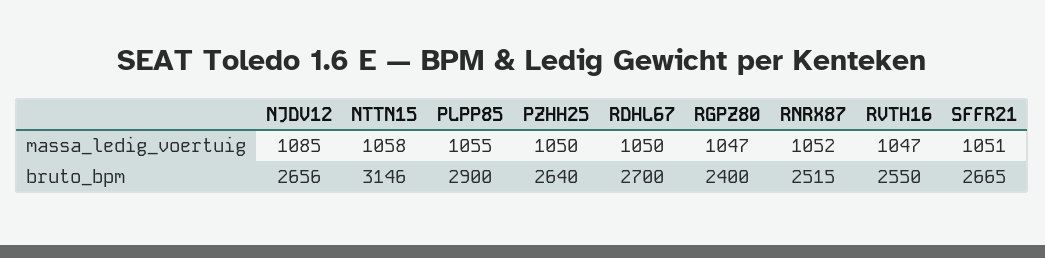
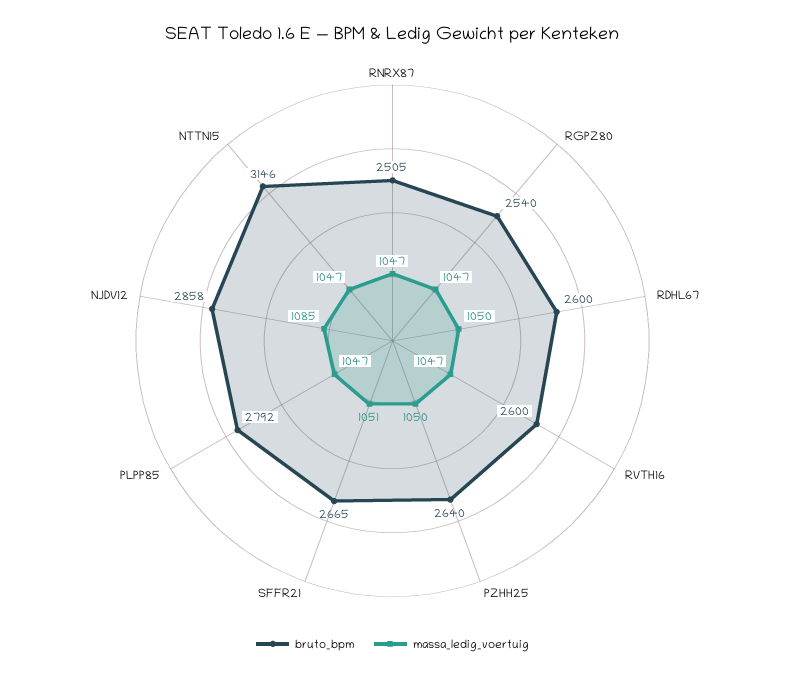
  {
    "massa_ledig_voertuig": {
      "NJDV12": 1085,
-     "NTTN15": 1058,
+     "NTTN15": 1047,
-     "PLPP85": 1055,
+     "PLPP85": 1047,
      "PZHH25": 1050,
      "RDHL67": 1050,
      "RGPZ80": 1047,
-     "RNRX87": 1052,
+     "RNRX87": 1047,
      "RVTH16": 1047,
      "SFFR21": 1051
    },
    "bruto_bpm": {
-     "NJDV12": 2656,
+     "NJDV12": 2858,
      "NTTN15": 3146,
-     "PLPP85": 2900,
+     "PLPP85": 2792,
      "PZHH25": 2640,
-     "RDHL67": 2700,
+     "RDHL67": 2600,
-     "RGPZ80": 2400,
+     "RGPZ80": 2540,
-     "RNRX87": 2515,
+     "RNRX87": 2505,
-     "RVTH16": 2550,
+     "RVTH16": 2600,
      "SFFR21": 2665
    }
  }

